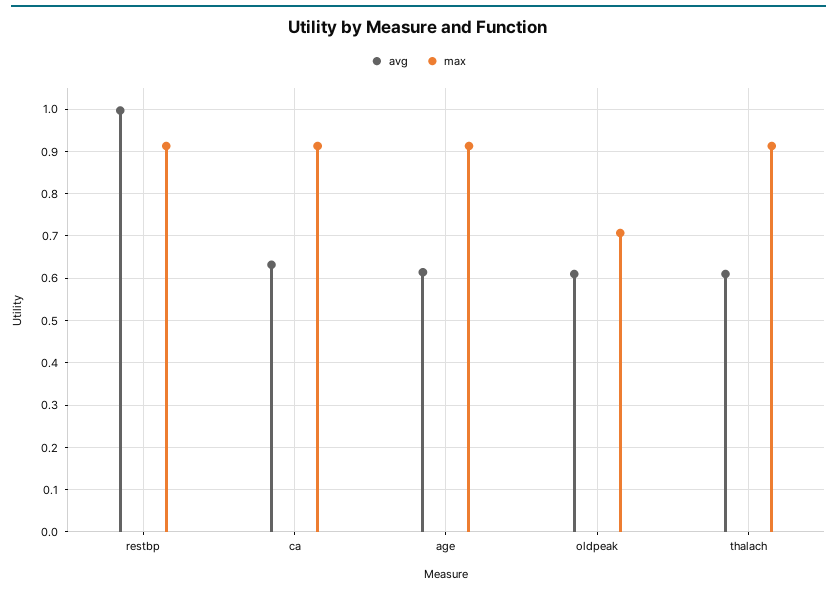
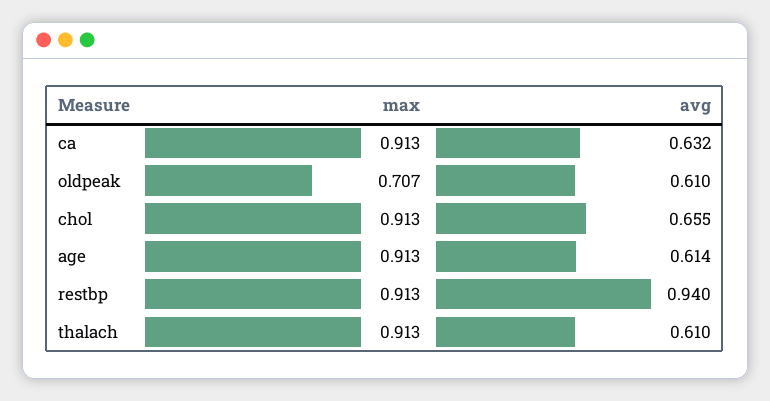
  {
    "avg": {
-     "restbp": 1,
+     "restbp": 0.94,
      "ca": 0.632,
      "age": 0.614,
      "oldpeak": 0.61,
-     "thalach": 0.61
+     "thalach": 0.61,
+     "chol": 0.655
    },
    "max": {
      "restbp": 0.913,
      "ca": 0.913,
      "age": 0.913,
      "oldpeak": 0.707,
-     "thalach": 0.913
+     "thalach": 0.913,
+     "chol": 0.913
    }
  }

